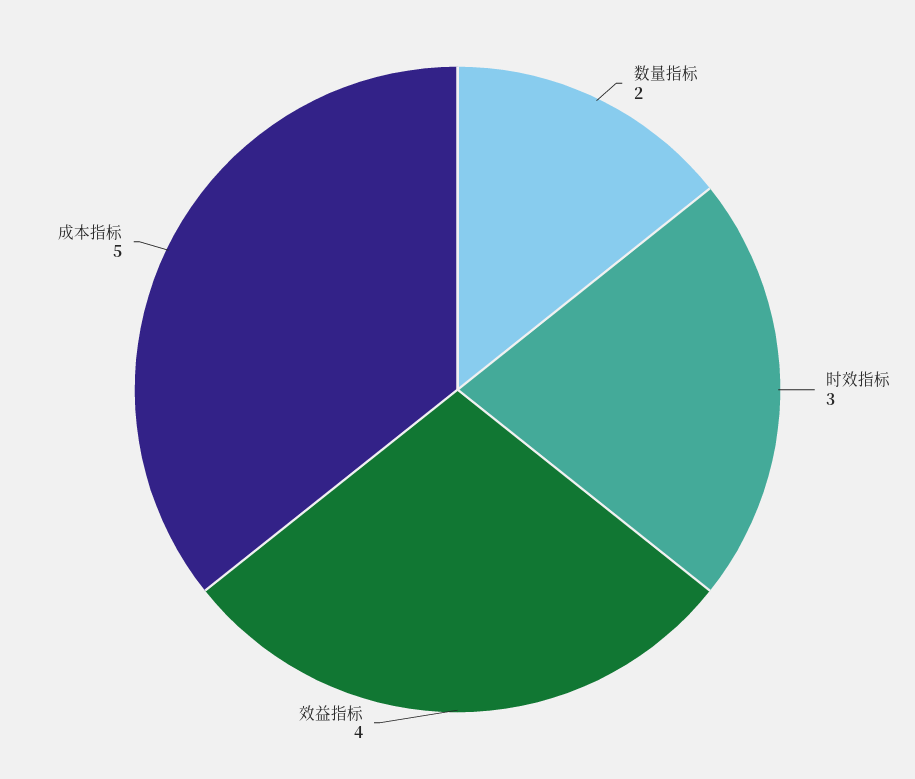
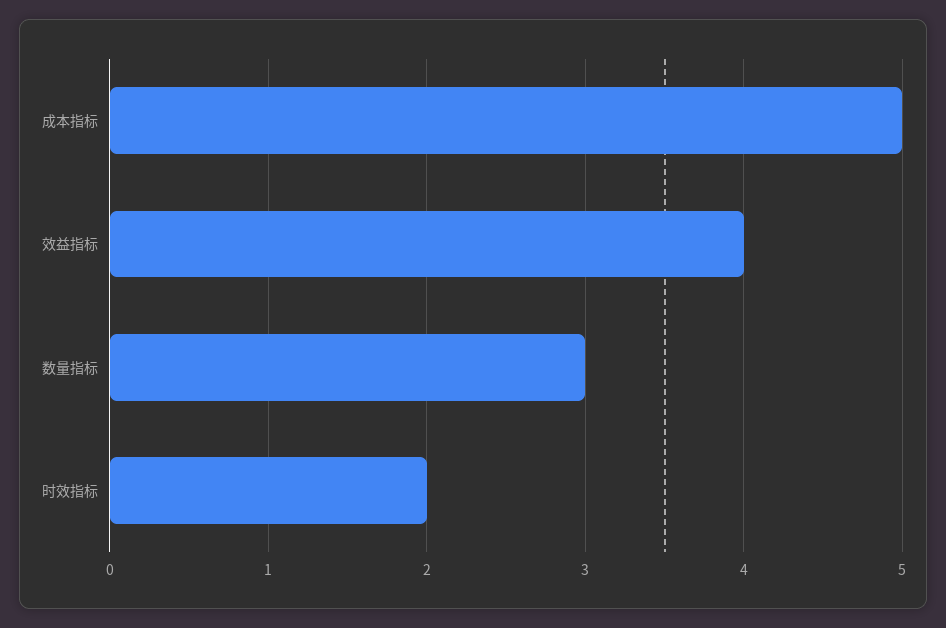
  {
-   "数量指标": 2,
+   "数量指标": 3,
-   "时效指标": 3,
+   "时效指标": 2,
    "效益指标": 4,
    "成本指标": 5
  }

